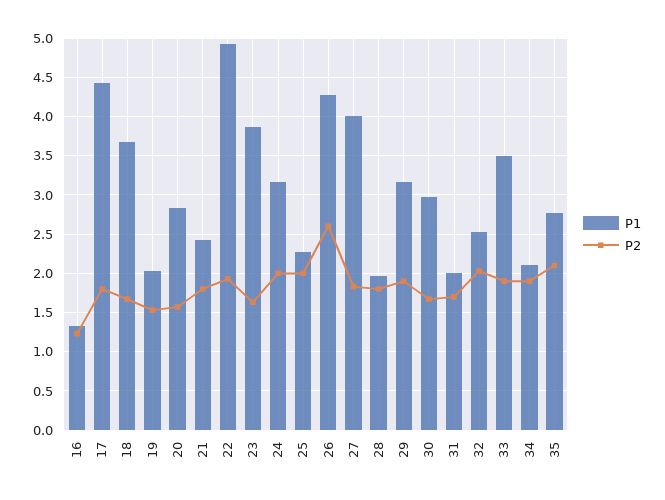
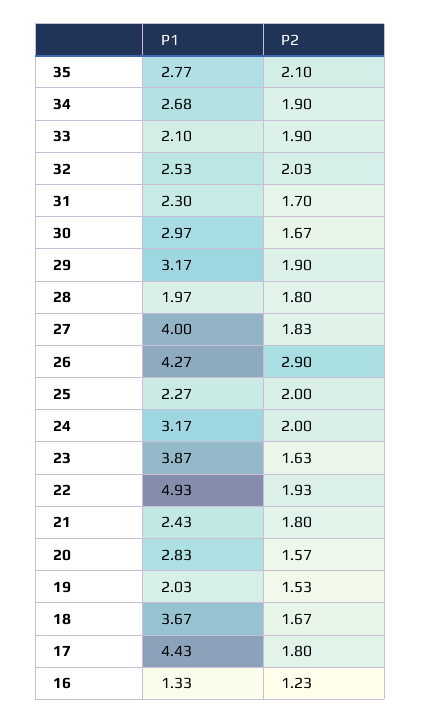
  {
    "P1": {
      "16": 1.33,
      "17": 4.43,
      "18": 3.67,
      "19": 2.03,
      "20": 2.83,
      "21": 2.43,
      "22": 4.93,
      "23": 3.87,
      "24": 3.17,
      "25": 2.27,
      "26": 4.27,
      "27": 4,
      "28": 1.97,
      "29": 3.17,
      "30": 2.97,
-     "31": 2,
+     "31": 2.3,
      "32": 2.53,
-     "33": 3.5,
+     "33": 2.1,
-     "34": 2.1,
+     "34": 2.68,
      "35": 2.77
    },
    "P2": {
      "16": 1.23,
      "17": 1.8,
      "18": 1.67,
      "19": 1.53,
      "20": 1.57,
      "21": 1.8,
      "22": 1.93,
      "23": 1.63,
      "24": 2,
      "25": 2,
-     "26": 2.6,
+     "26": 2.9,
      "27": 1.83,
      "28": 1.8,
      "29": 1.9,
      "30": 1.67,
      "31": 1.7,
      "32": 2.03,
      "33": 1.9,
      "34": 1.9,
      "35": 2.1
    }
  }

